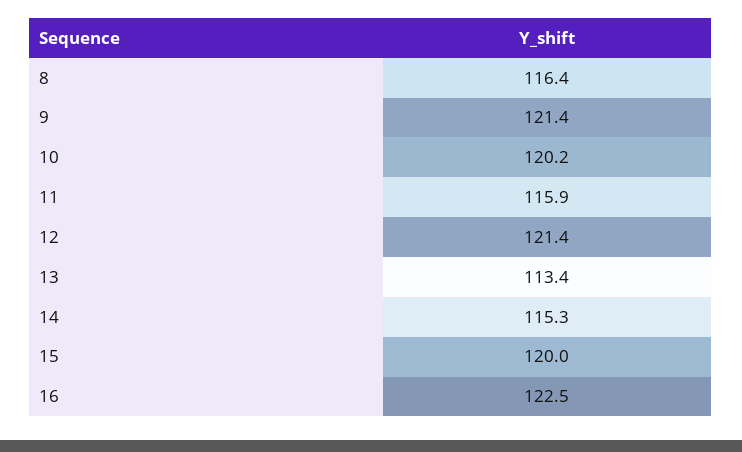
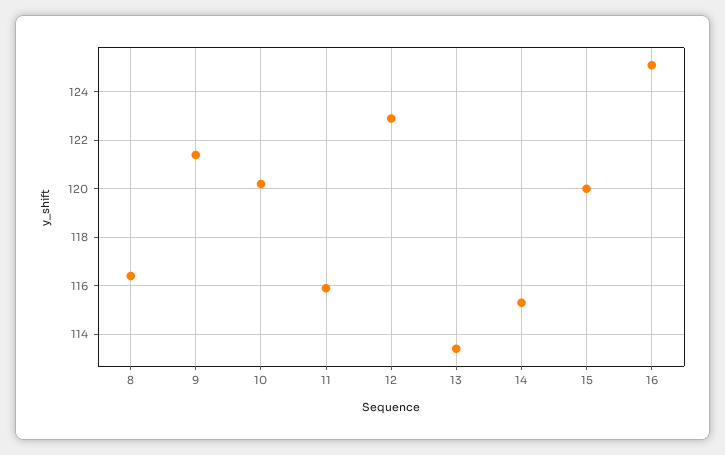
  {
    "8": 116.4,
    "9": 121.4,
    "10": 120.2,
    "11": 115.9,
-   "12": 121.4,
+   "12": 123,
    "13": 113.4,
    "14": 115.3,
    "15": 120,
-   "16": 122.5
+   "16": 125
  }

